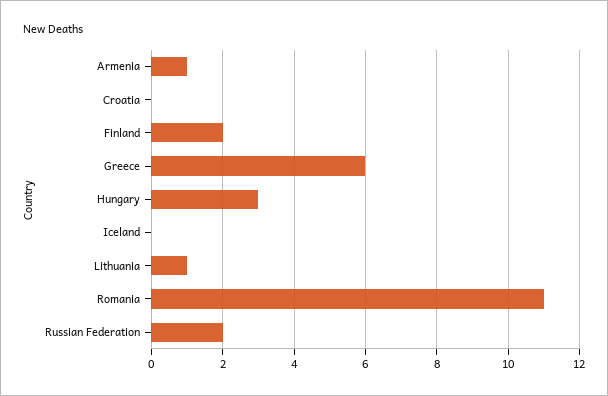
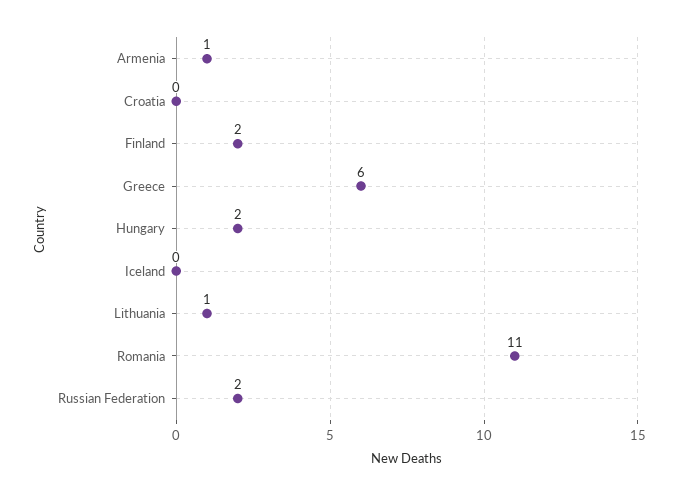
  {
    "Armenia": 1,
    "Croatia": 0,
    "Finland": 2,
    "Greece": 6,
-   "Hungary": 3,
+   "Hungary": 2,
    "Iceland": 0,
    "Lithuania": 1,
    "Romania": 11,
    "Russian Federation": 2
  }

